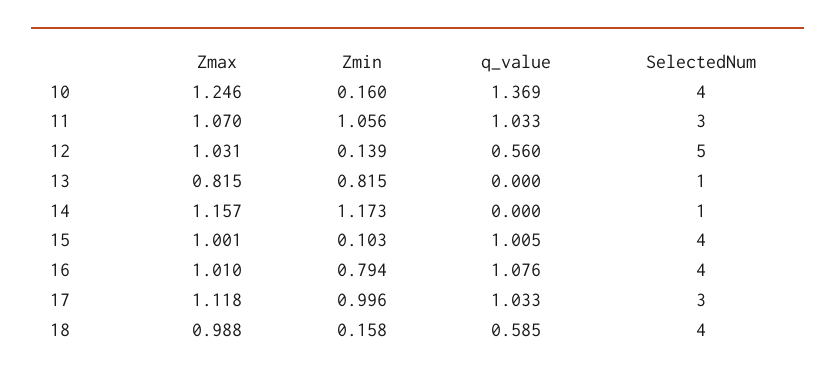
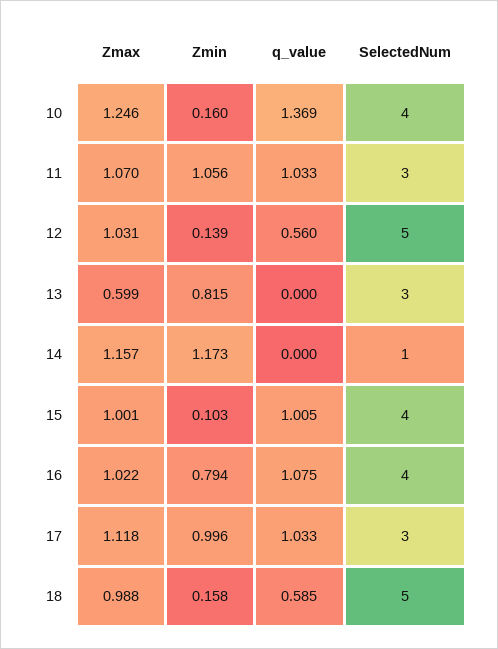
  {
    "Zmax": {
      "10": 1.246,
      "11": 1.07,
      "12": 1.031,
-     "13": 0.815,
+     "13": 0.599,
      "14": 1.157,
      "15": 1.001,
-     "16": 1.01,
+     "16": 1.022,
      "17": 1.118,
      "18": 0.988
    },
    "Zmin": {
      "10": 0.16,
      "11": 1.056,
      "12": 0.139,
      "13": 0.815,
      "14": 1.173,
      "15": 0.103,
      "16": 0.794,
      "17": 0.996,
      "18": 0.158
    },
    "q_value": {
      "10": 1.369,
      "11": 1.033,
      "12": 0.56,
      "13": 0,
      "14": 0,
      "15": 1.005,
-     "16": 1.076,
+     "16": 1.075,
      "17": 1.033,
      "18": 0.585
    },
    "SelectedNum": {
      "10": 4,
      "11": 3,
      "12": 5,
-     "13": 1,
+     "13": 3,
      "14": 1,
      "15": 4,
      "16": 4,
      "17": 3,
-     "18": 4
+     "18": 5
    }
  }

